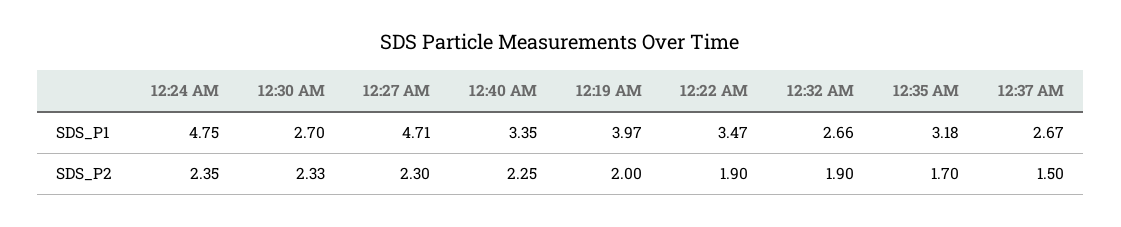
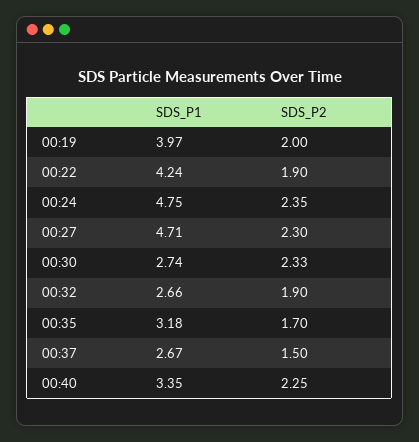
  {
    "12:24 AM": {
      "SDS_P1": 4.75,
      "SDS_P2": 2.35
    },
    "12:30 AM": {
-     "SDS_P1": 2.7,
+     "SDS_P1": 2.74,
      "SDS_P2": 2.33
    },
    "12:27 AM": {
      "SDS_P1": 4.71,
      "SDS_P2": 2.3
    },
    "12:40 AM": {
      "SDS_P1": 3.35,
      "SDS_P2": 2.25
    },
    "12:19 AM": {
      "SDS_P1": 3.97,
      "SDS_P2": 2
    },
    "12:22 AM": {
-     "SDS_P1": 3.47,
+     "SDS_P1": 4.24,
      "SDS_P2": 1.9
    },
    "12:32 AM": {
      "SDS_P1": 2.66,
      "SDS_P2": 1.9
    },
    "12:35 AM": {
      "SDS_P1": 3.18,
      "SDS_P2": 1.7
    },
    "12:37 AM": {
      "SDS_P1": 2.67,
      "SDS_P2": 1.5
    }
  }

